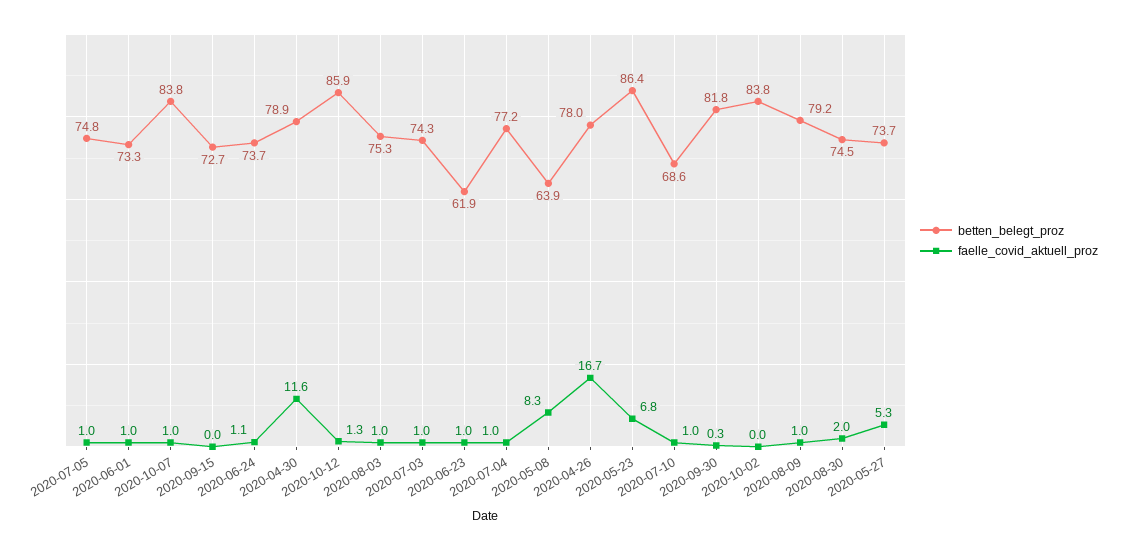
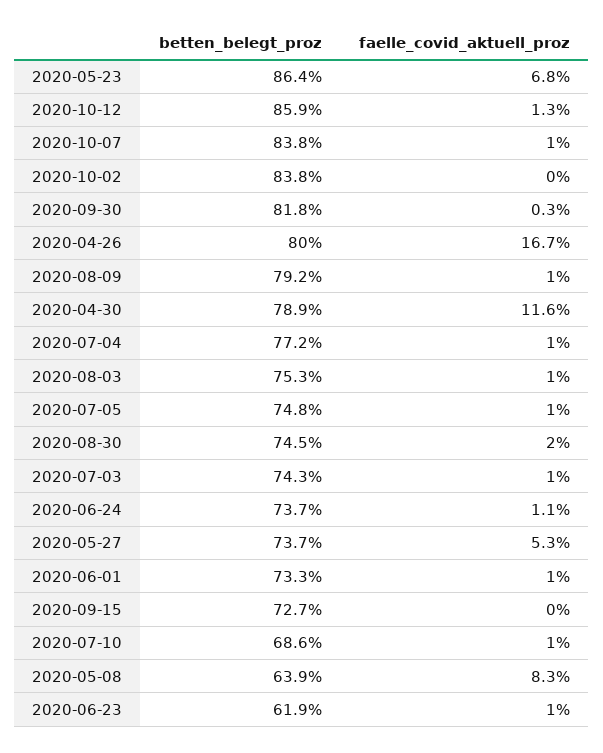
  {
    "betten_belegt_proz": {
      "2020-07-05": 74.8,
      "2020-06-01": 73.3,
      "2020-10-07": 83.8,
      "2020-09-15": 72.7,
      "2020-06-24": 73.7,
      "2020-04-30": 78.9,
      "2020-10-12": 85.9,
      "2020-08-03": 75.3,
      "2020-07-03": 74.3,
      "2020-06-23": 61.9,
      "2020-07-04": 77.2,
      "2020-05-08": 63.9,
-     "2020-04-26": 78,
+     "2020-04-26": 80,
      "2020-05-23": 86.4,
      "2020-07-10": 68.6,
      "2020-09-30": 81.8,
      "2020-10-02": 83.8,
      "2020-08-09": 79.2,
      "2020-08-30": 74.5,
      "2020-05-27": 73.7
    },
    "faelle_covid_aktuell_proz": {
      "2020-07-05": 1,
      "2020-06-01": 1,
      "2020-10-07": 1,
      "2020-09-15": 0,
      "2020-06-24": 1.1,
      "2020-04-30": 11.6,
      "2020-10-12": 1.3,
      "2020-08-03": 1,
      "2020-07-03": 1,
      "2020-06-23": 1,
      "2020-07-04": 1,
      "2020-05-08": 8.3,
      "2020-04-26": 16.7,
      "2020-05-23": 6.8,
      "2020-07-10": 1,
      "2020-09-30": 0.3,
      "2020-10-02": 0,
      "2020-08-09": 1,
      "2020-08-30": 2,
      "2020-05-27": 5.3
    }
  }

